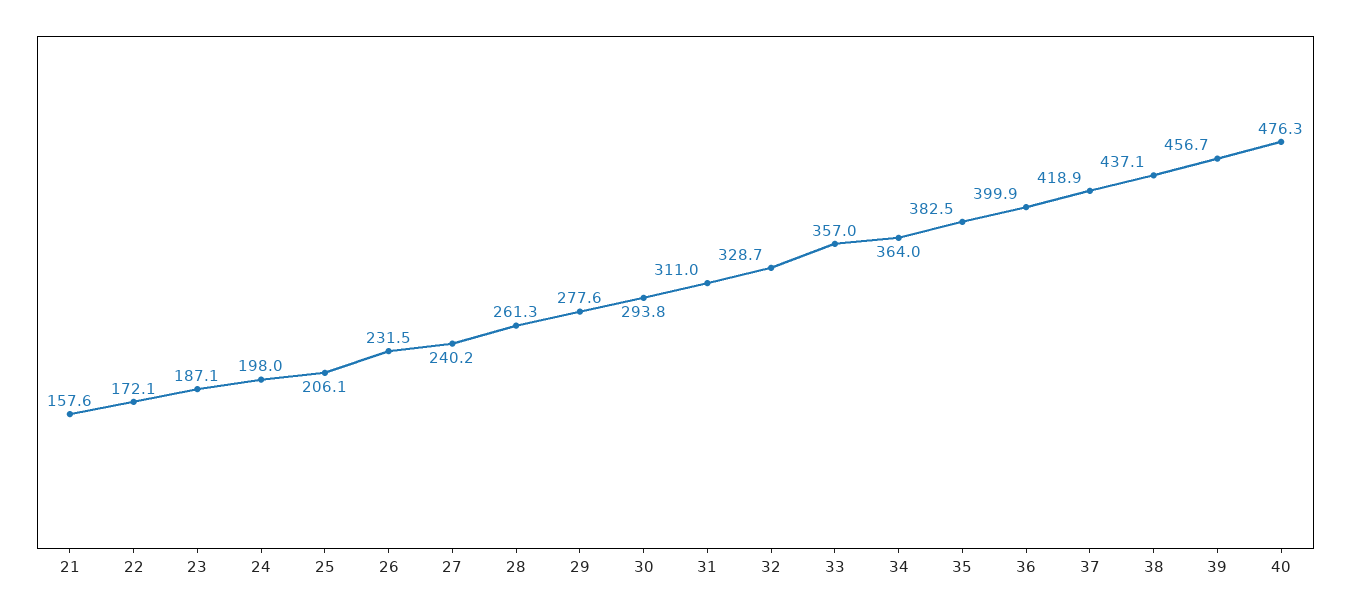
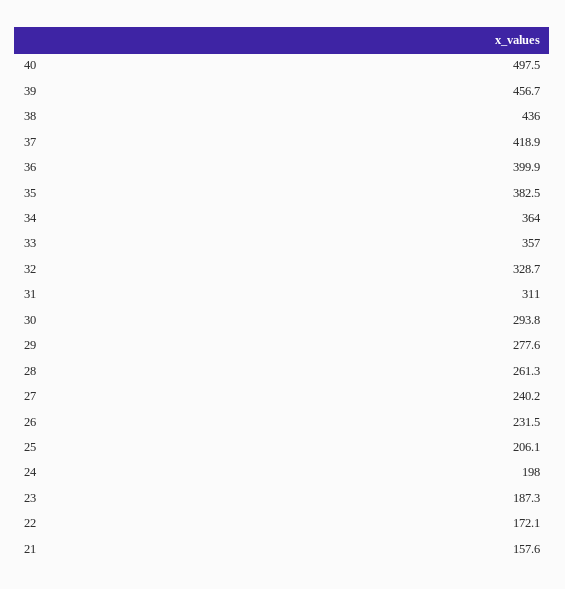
  {
    "21": 157.6,
    "22": 172.1,
-   "23": 187.1,
+   "23": 187.3,
    "24": 198,
    "25": 206.1,
    "26": 231.5,
    "27": 240.2,
    "28": 261.3,
    "29": 277.6,
    "30": 293.8,
    "31": 311,
    "32": 328.7,
    "33": 357,
    "34": 364,
    "35": 382.5,
    "36": 399.9,
    "37": 418.9,
-   "38": 437.1,
+   "38": 436,
    "39": 456.7,
-   "40": 476.3
+   "40": 497.5
  }

